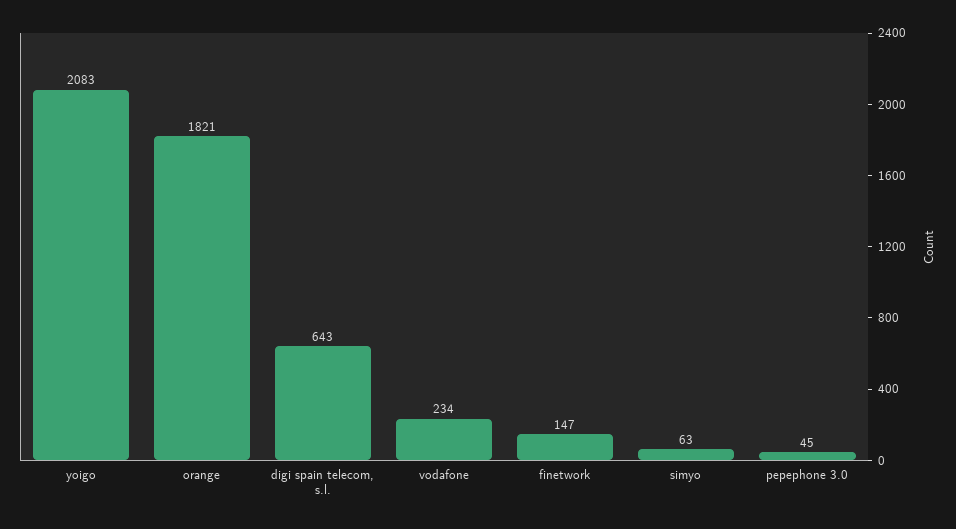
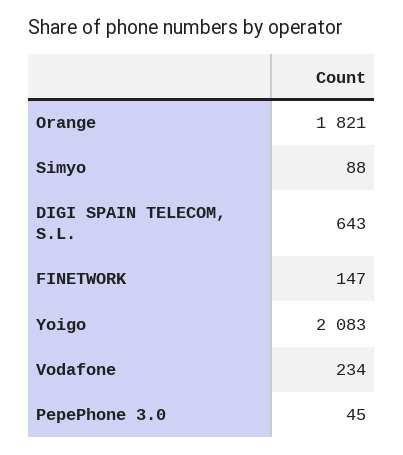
  {
    "yoigo": 2083,
    "orange": 1821,
    "digi spain telecom, s.l.": 643,
    "vodafone": 234,
    "finetwork": 147,
-   "simyo": 63,
+   "simyo": 88,
    "pepephone 3.0": 45
  }

